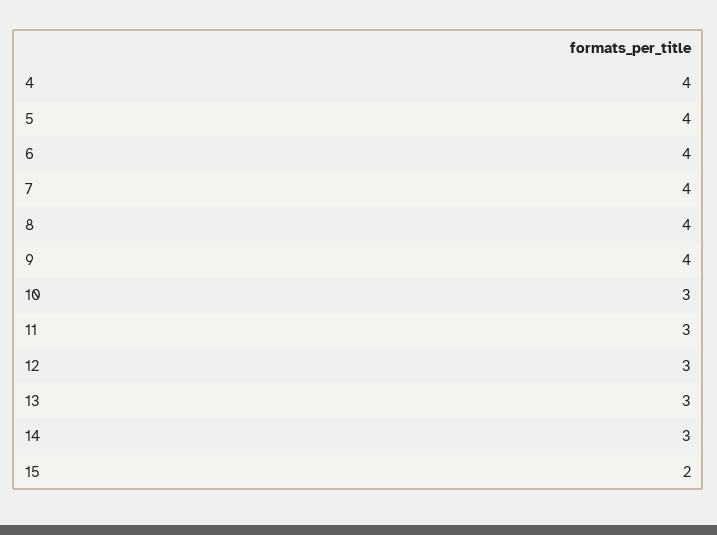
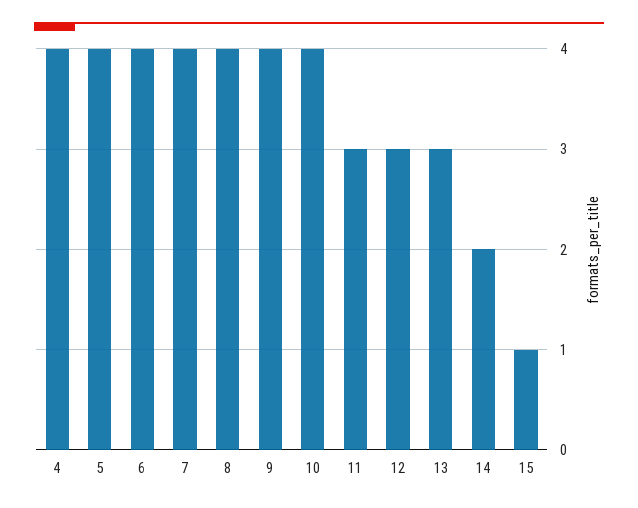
  {
    "4": 4,
    "5": 4,
    "6": 4,
    "7": 4,
    "8": 4,
    "9": 4,
-   "10": 3,
+   "10": 4,
    "11": 3,
    "12": 3,
    "13": 3,
-   "14": 3,
+   "14": 2,
-   "15": 2
+   "15": 1
  }

